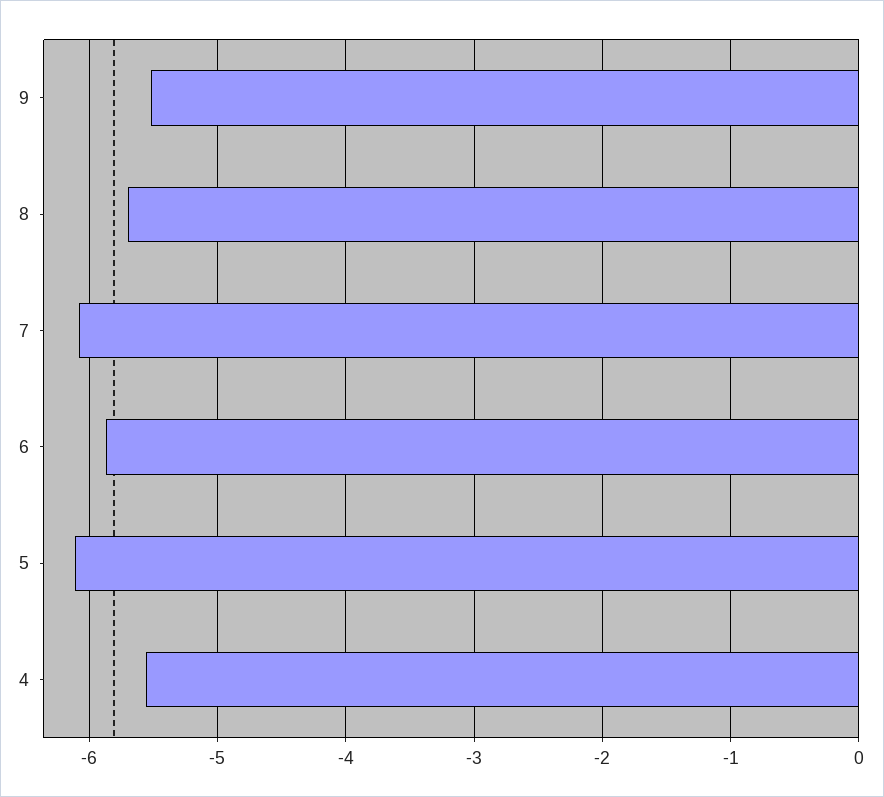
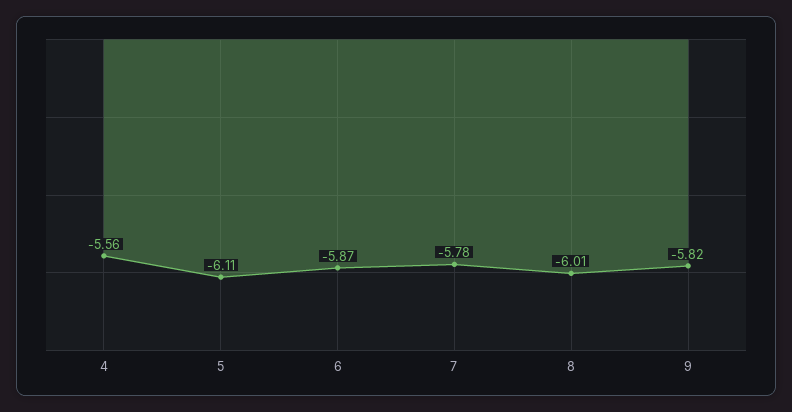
  {
-   "9": -5.5,
+   "9": -5.82,
-   "8": -5.7,
+   "8": -6.01,
-   "7": -6.1,
+   "7": -5.78,
    "6": -5.87,
    "5": -6.11,
    "4": -5.56
  }

